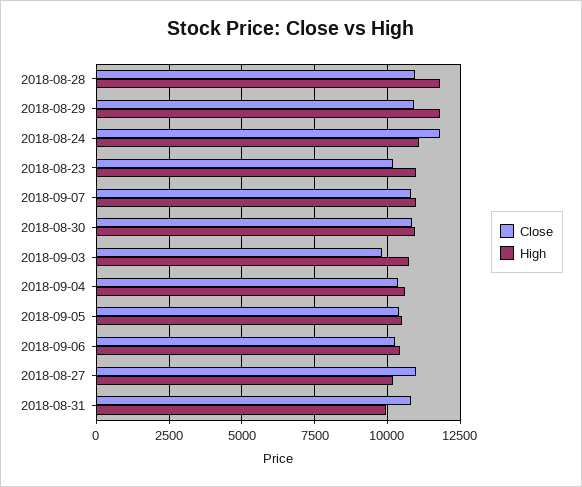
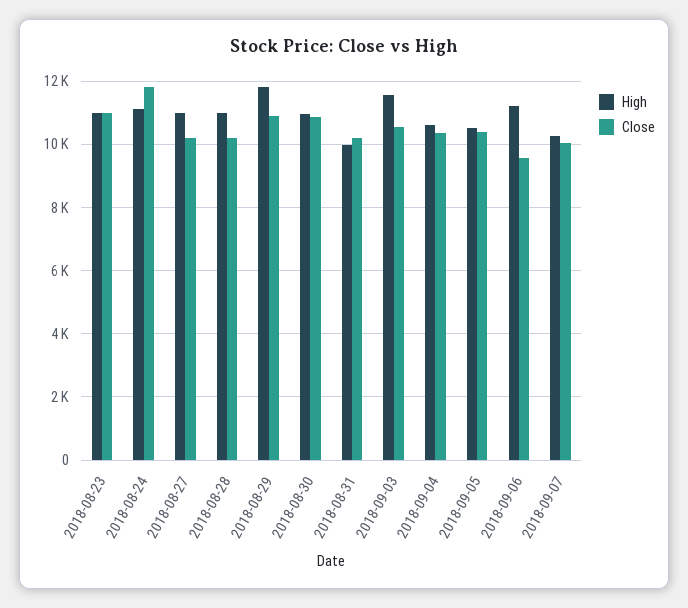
  {
    "Close": {
-     "2018-08-28": 11000,
+     "2018-08-28": 10200,
      "2018-08-29": 11000,
      "2018-08-24": 11800,
-     "2018-08-23": 10250,
+     "2018-08-23": 11000,
-     "2018-09-07": 10750,
+     "2018-09-07": 10000,
      "2018-08-30": 10800,
-     "2018-09-03": 9750,
+     "2018-09-03": 10600,
      "2018-09-04": 10400,
      "2018-09-05": 10400,
-     "2018-09-06": 10250,
+     "2018-09-06": 9600,
-     "2018-08-27": 11000,
+     "2018-08-27": 10200,
-     "2018-08-31": 10750
+     "2018-08-31": 10200
    },
    "High": {
-     "2018-08-28": 11750,
+     "2018-08-28": 11000,
      "2018-08-29": 11800,
      "2018-08-24": 11200,
      "2018-08-23": 11000,
-     "2018-09-07": 11000,
+     "2018-09-07": 10200,
      "2018-08-30": 11000,
-     "2018-09-03": 10750,
+     "2018-09-03": 11600,
      "2018-09-04": 10600,
      "2018-09-05": 10600,
-     "2018-09-06": 10500,
+     "2018-09-06": 11200,
-     "2018-08-27": 10250,
+     "2018-08-27": 11000,
      "2018-08-31": 10000
    }
  }

